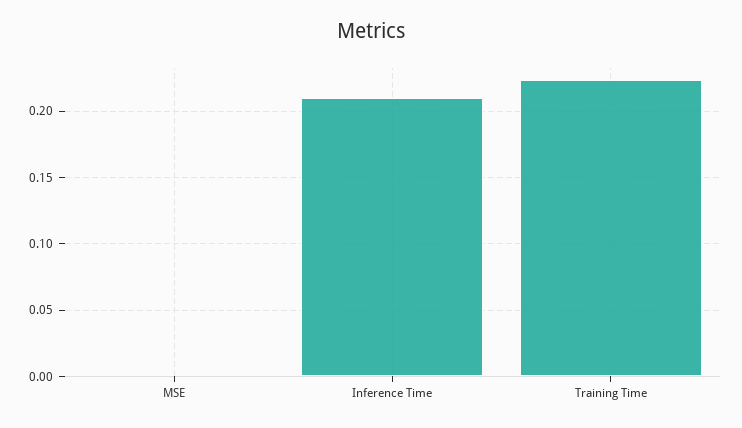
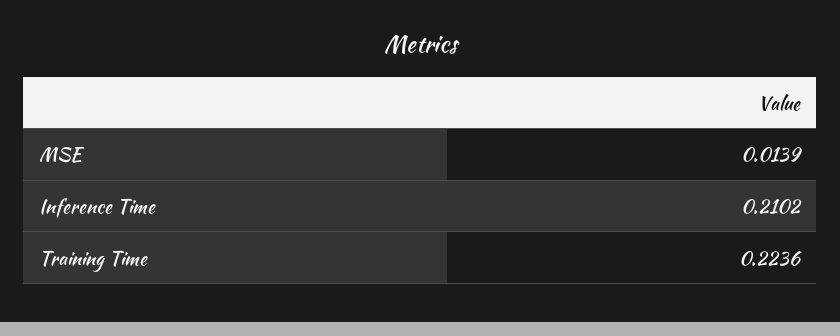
  {
-   "MSE": 0,
+   "MSE": 0.0139,
    "Inference Time": 0.2102,
    "Training Time": 0.2236
  }

